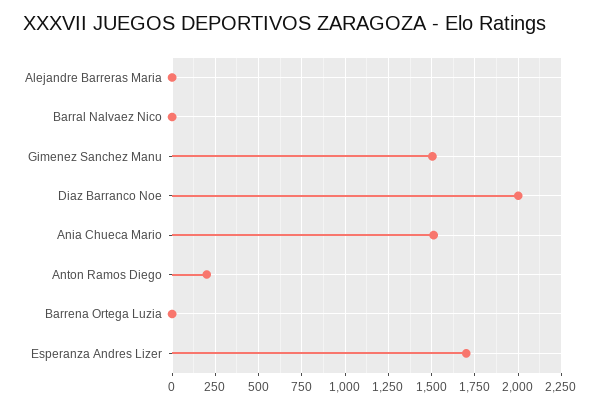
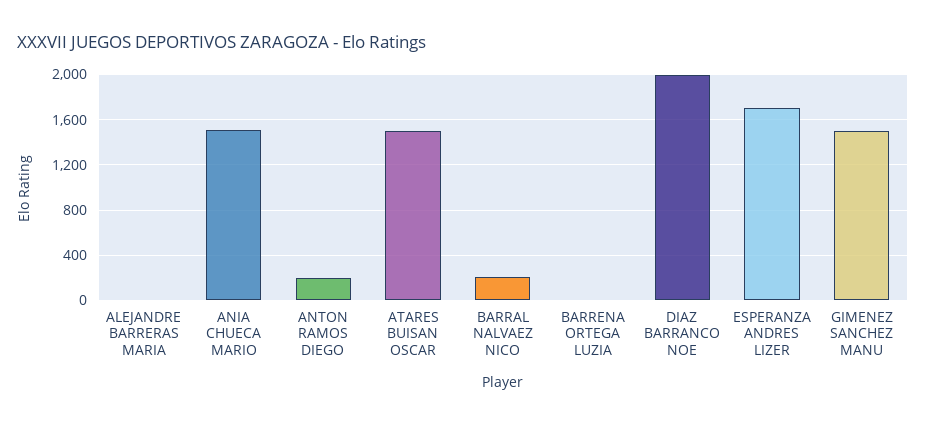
  {
    "Alejandre Barreras Maria": 0,
-   "Barral Nalvaez Nico": 0,
+   "Barral Nalvaez Nico": 200,
    "Gimenez Sanchez Manu": 1500,
    "Diaz Barranco Noe": 2000,
    "Ania Chueca Mario": 1500,
    "Anton Ramos Diego": 200,
    "Barrena Ortega Luzia": 0,
-   "Esperanza Andres Lizer": 1700
+   "Esperanza Andres Lizer": 1700,
+   "ATARES BUISAN OSCAR": 1500
  }

